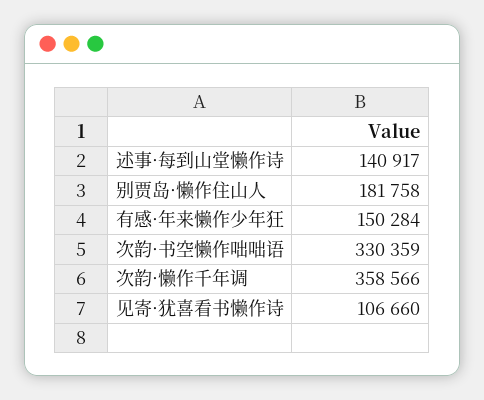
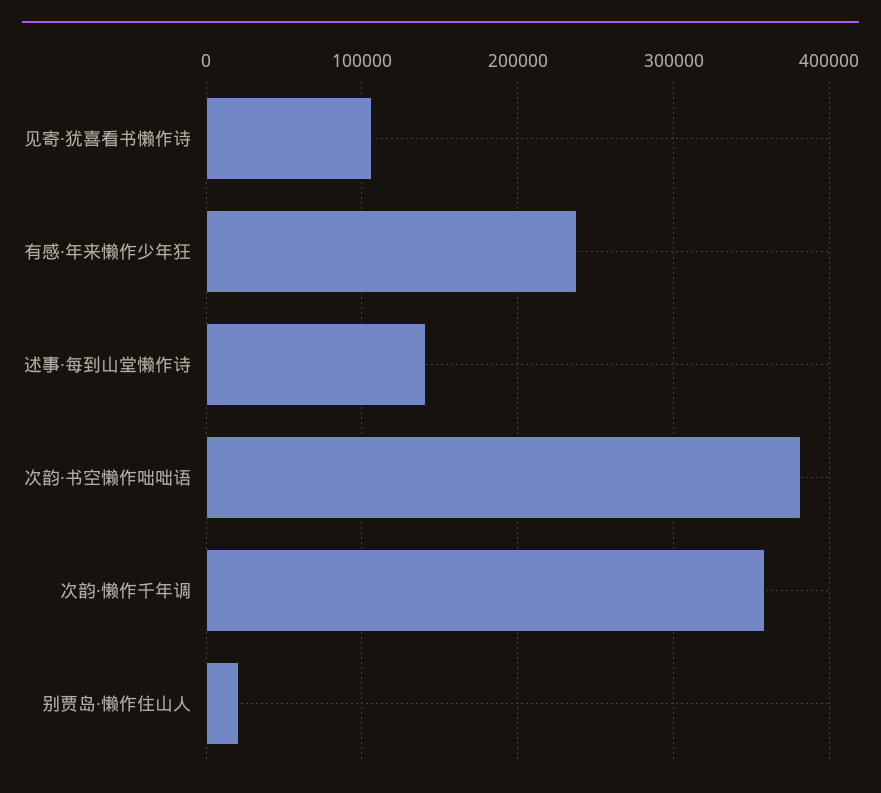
  {
    "述事·每到山堂懒作诗": 140917,
-   "别贾岛·懒作住山人": 181758,
+   "别贾岛·懒作住山人": 20000,
-   "有感·年来懒作少年狂": 150284,
+   "有感·年来懒作少年狂": 240000,
-   "次韵·书空懒作咄咄语": 330359,
+   "次韵·书空懒作咄咄语": 380000,
    "次韵·懒作千年调": 358566,
    "见寄·犹喜看书懒作诗": 106660
  }

